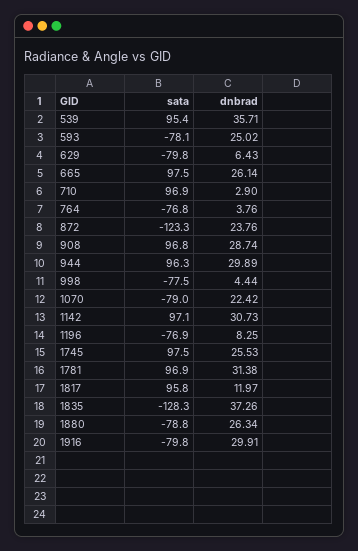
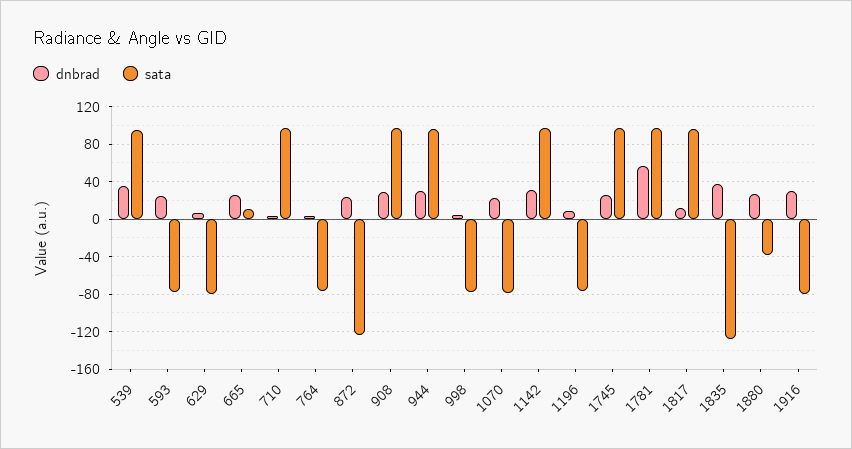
  {
    "sata": {
      "539": 95.4,
      "593": -78.1,
      "629": -79.8,
-     "665": 97.5,
+     "665": 10,
      "710": 96.9,
      "764": -76.8,
      "872": -123.3,
      "908": 96.8,
      "944": 96.3,
      "998": -77.5,
      "1070": -79,
      "1142": 97.1,
      "1196": -76.9,
      "1745": 97.5,
      "1781": 96.9,
      "1817": 95.8,
      "1835": -128.3,
-     "1880": -78.8,
+     "1880": -40,
      "1916": -79.8
    },
    "dnbrad": {
      "539": 35.71,
      "593": 25.02,
      "629": 6.43,
      "665": 26.14,
      "710": 2.9,
      "764": 3.76,
      "872": 23.76,
      "908": 28.74,
      "944": 29.89,
      "998": 4.44,
      "1070": 22.42,
      "1142": 30.73,
      "1196": 8.25,
      "1745": 25.53,
-     "1781": 31.38,
+     "1781": 60,
      "1817": 11.97,
      "1835": 37.26,
      "1880": 26.34,
      "1916": 29.91
    }
  }

